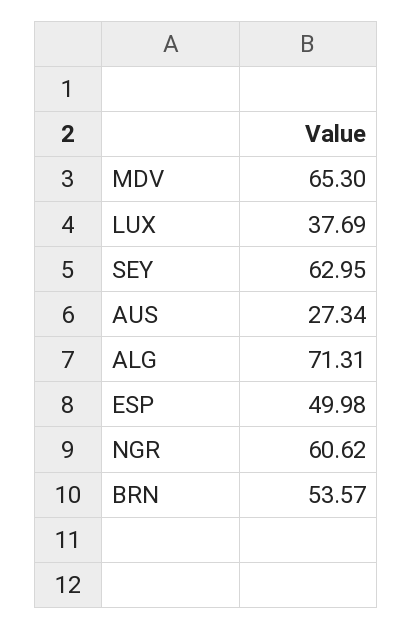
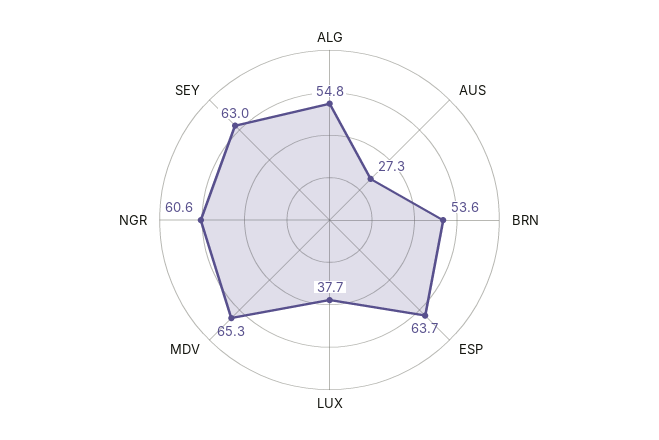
  {
    "MDV": 65.3,
    "LUX": 37.69,
    "SEY": 62.95,
    "AUS": 27.34,
-   "ALG": 71.31,
+   "ALG": 54.8,
-   "ESP": 49.98,
+   "ESP": 63.7,
    "NGR": 60.62,
    "BRN": 53.57
  }

